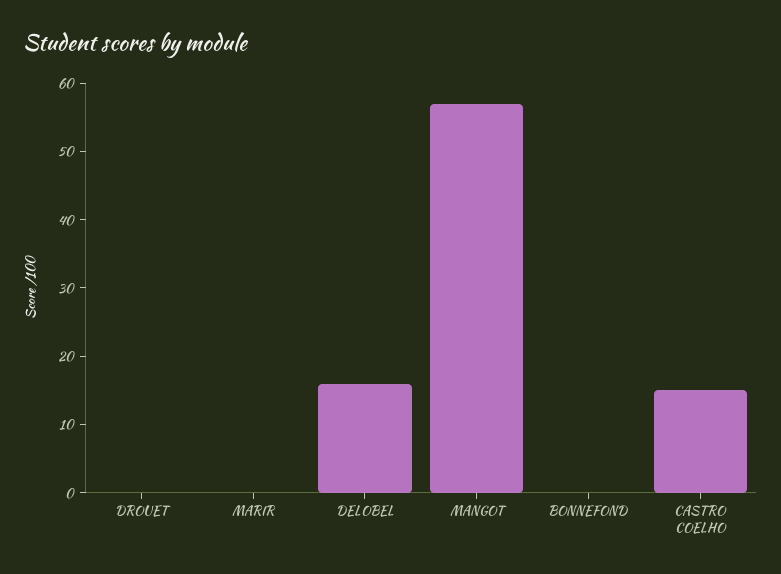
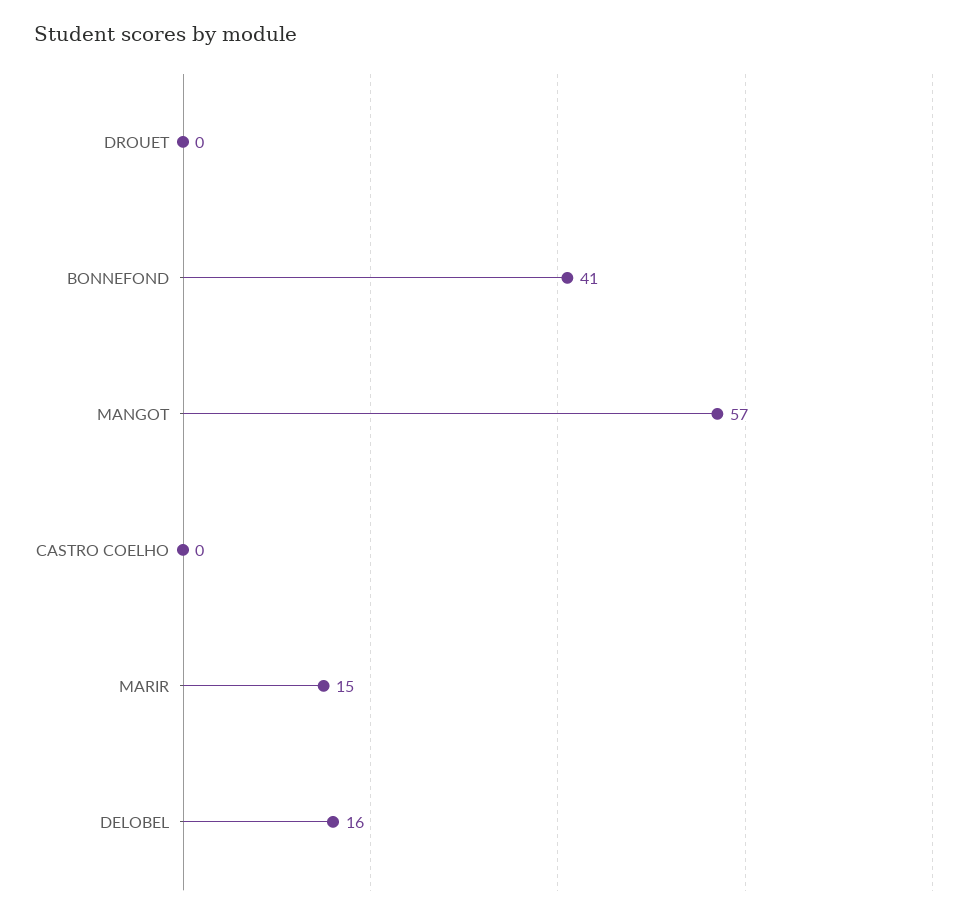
  {
    "DROUET": 0,
-   "MARIR": 0,
+   "MARIR": 15,
    "DELOBEL": 16,
    "MANGOT": 57,
-   "BONNEFOND": 0,
+   "BONNEFOND": 41,
-   "CASTRO COELHO": 15
+   "CASTRO COELHO": 0
  }

